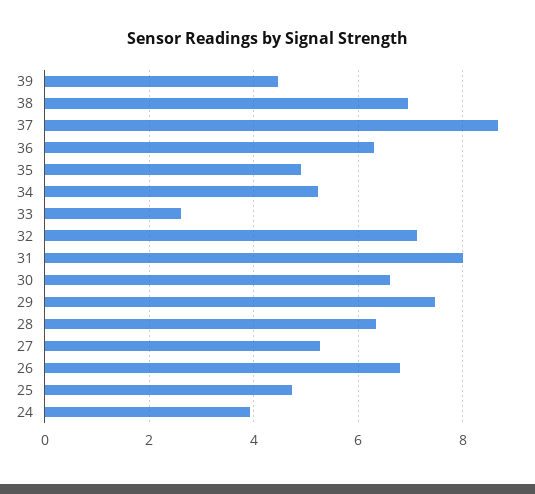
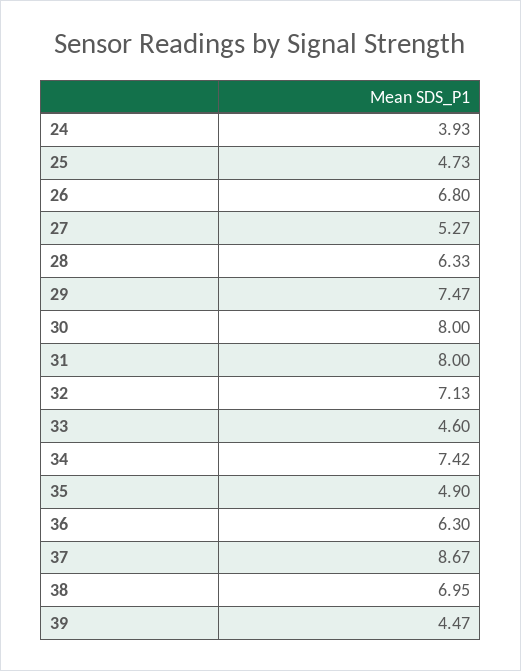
  {
    "39": 4.47,
    "38": 6.95,
    "37": 8.67,
    "36": 6.3,
    "35": 4.9,
-   "34": 5.2,
+   "34": 7.42,
-   "33": 2.6,
+   "33": 4.6,
    "32": 7.13,
    "31": 8,
-   "30": 6.6,
+   "30": 8,
    "29": 7.47,
    "28": 6.33,
    "27": 5.27,
    "26": 6.8,
    "25": 4.73,
    "24": 3.93
  }

